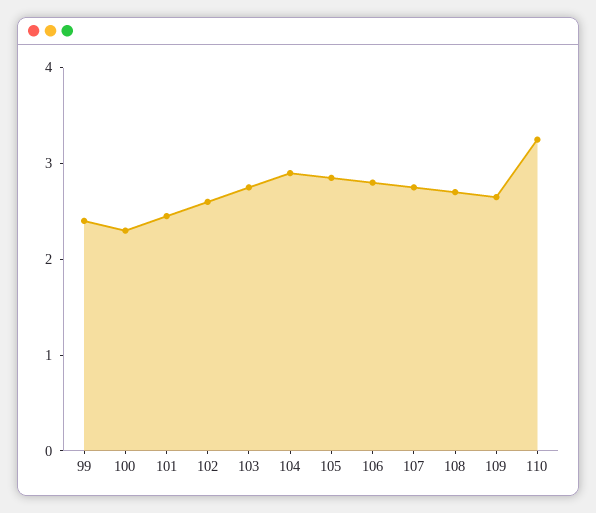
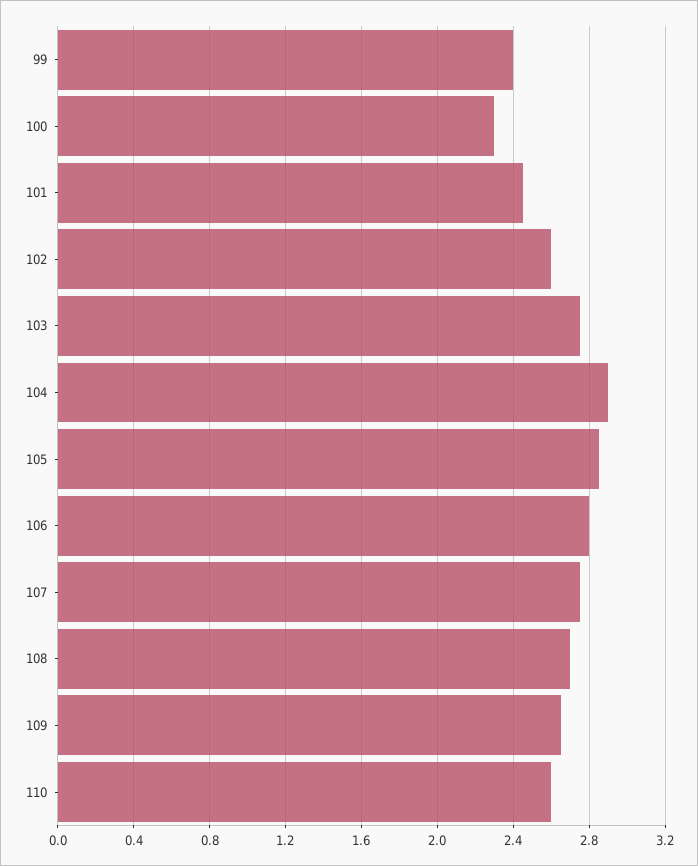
  {
    "99": 2.4,
    "100": 2.3,
    "101": 2.45,
    "102": 2.6,
    "103": 2.75,
    "104": 2.9,
    "105": 2.85,
    "106": 2.8,
    "107": 2.75,
    "108": 2.7,
    "109": 2.65,
-   "110": 3.2
+   "110": 2.6
  }

